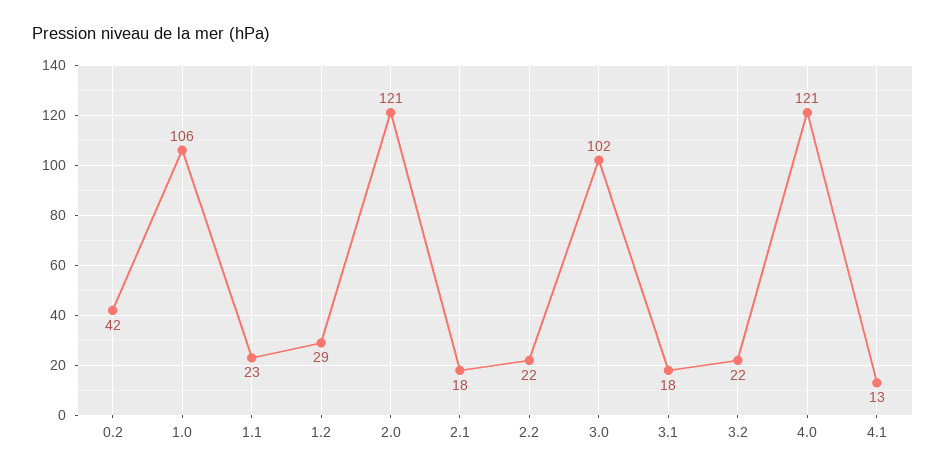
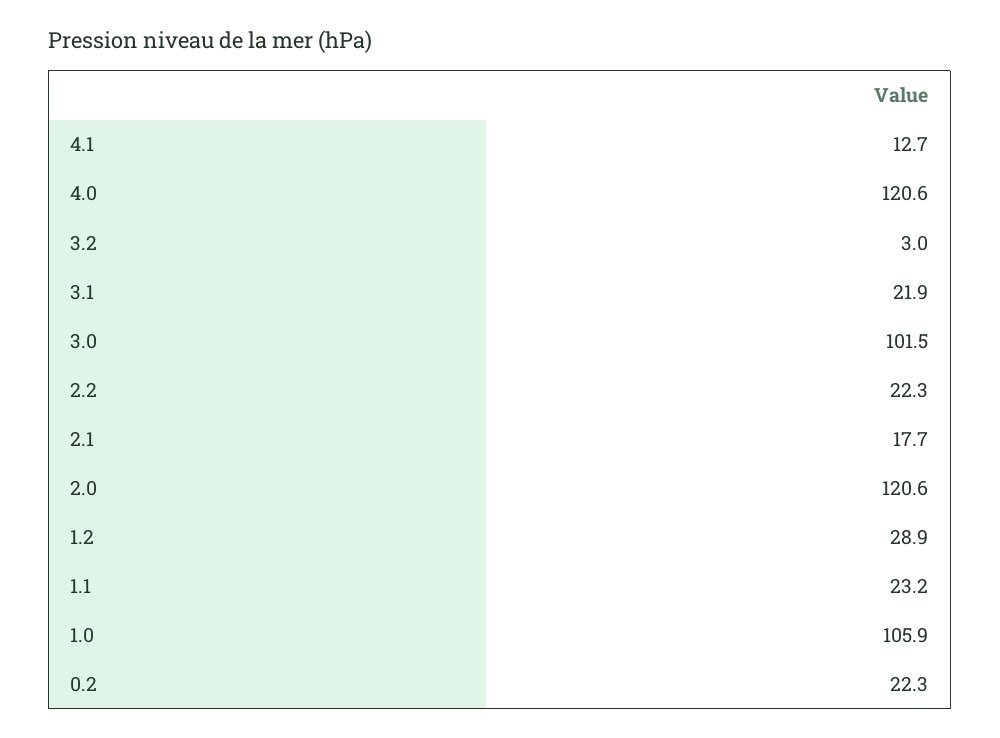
  {
-   "0.2": 42,
+   "0.2": 22.3,
    "1.0": 105.9,
    "1.1": 23.2,
    "1.2": 28.9,
    "2.0": 120.6,
    "2.1": 17.7,
    "2.2": 22.3,
    "3.0": 101.5,
-   "3.1": 18,
+   "3.1": 21.9,
-   "3.2": 22,
+   "3.2": 3,
    "4.0": 120.6,
    "4.1": 12.7
  }

